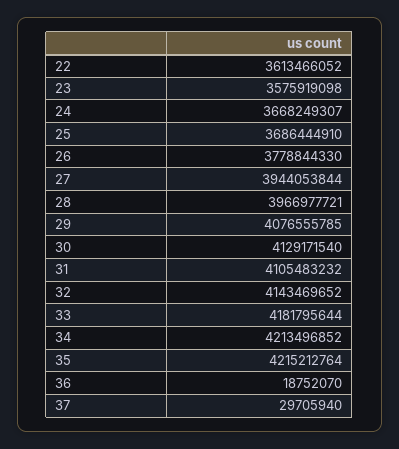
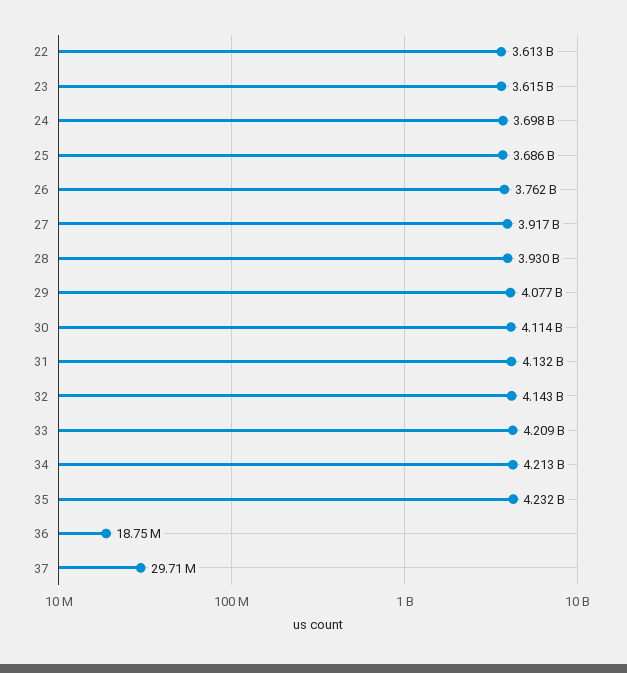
  {
    "22": 3613466052,
-   "23": 3575919098,
+   "23": 3615000000,
-   "24": 3668249307,
+   "24": 3698000000,
    "25": 3686444910,
-   "26": 3778844330,
+   "26": 3762000000,
-   "27": 3944053844,
+   "27": 3917000000,
-   "28": 3966977721,
+   "28": 3930000000,
    "29": 4076555785,
-   "30": 4129171540,
+   "30": 4114000000,
-   "31": 4105483232,
+   "31": 4132000000,
    "32": 4143469652,
-   "33": 4181795644,
+   "33": 4209000000,
    "34": 4213496852,
-   "35": 4215212764,
+   "35": 4232000000,
    "36": 18752070,
    "37": 29705940
  }

